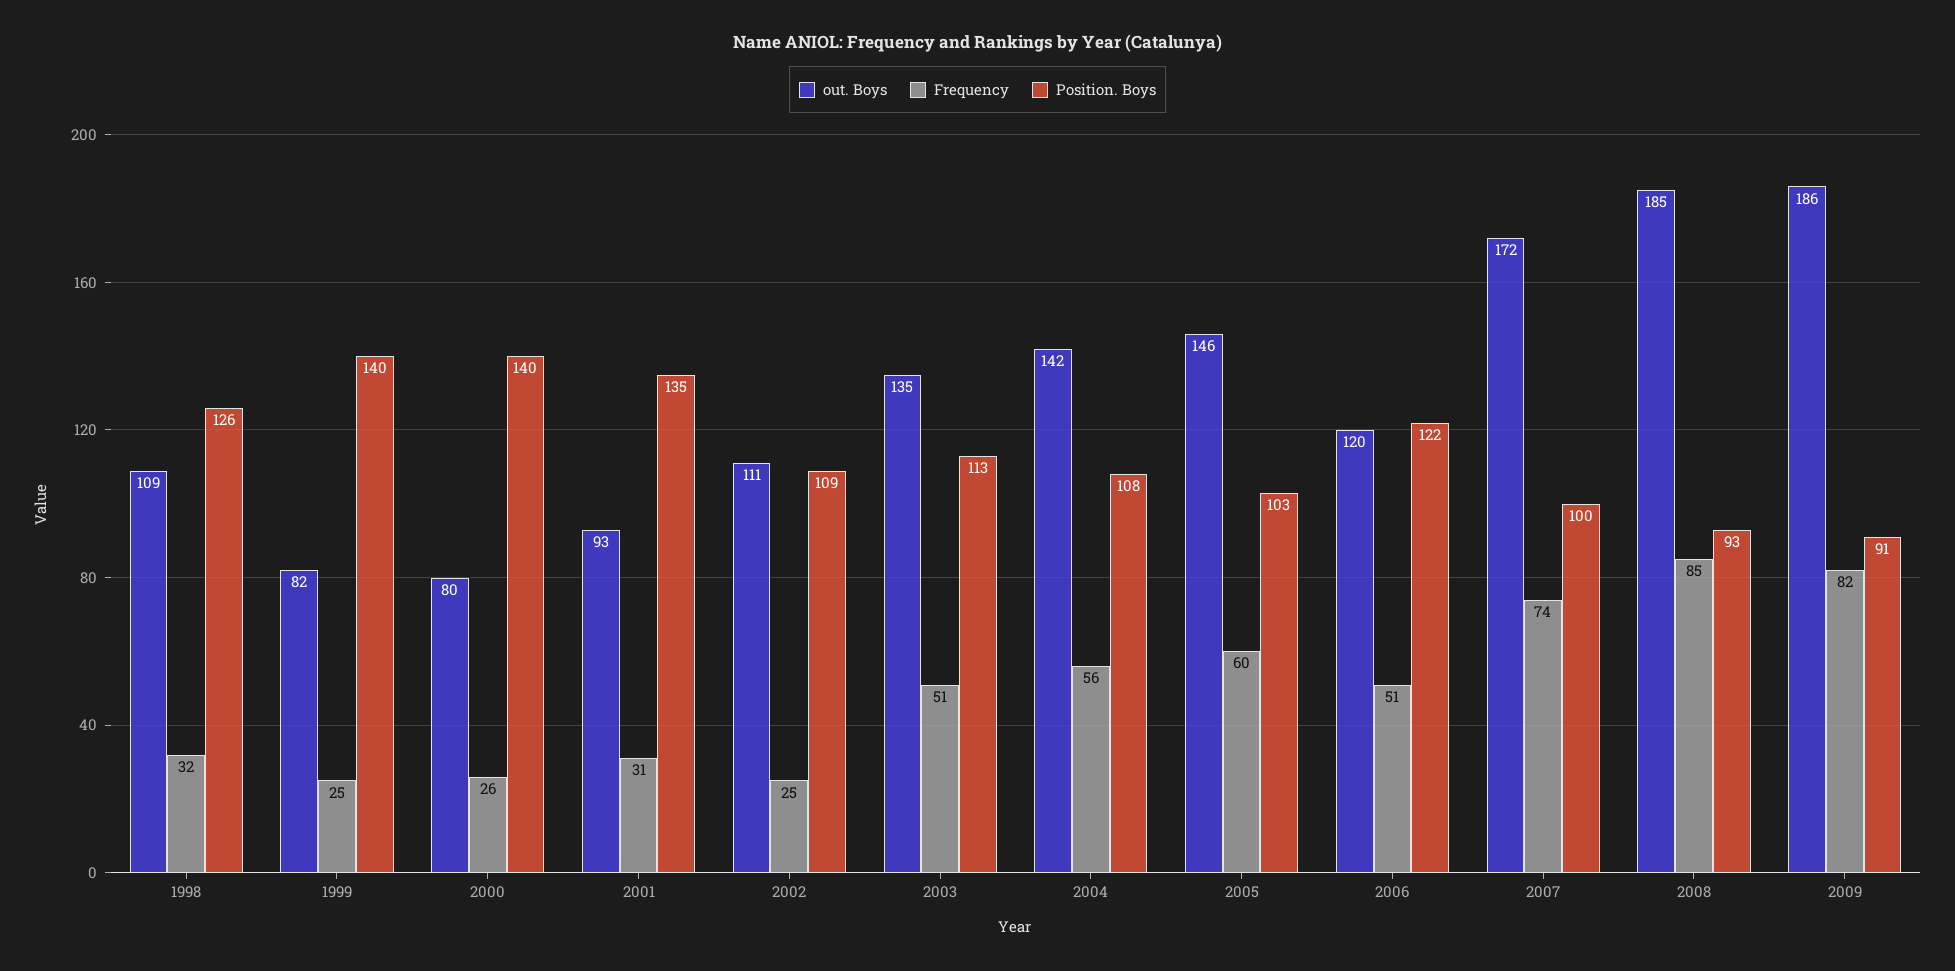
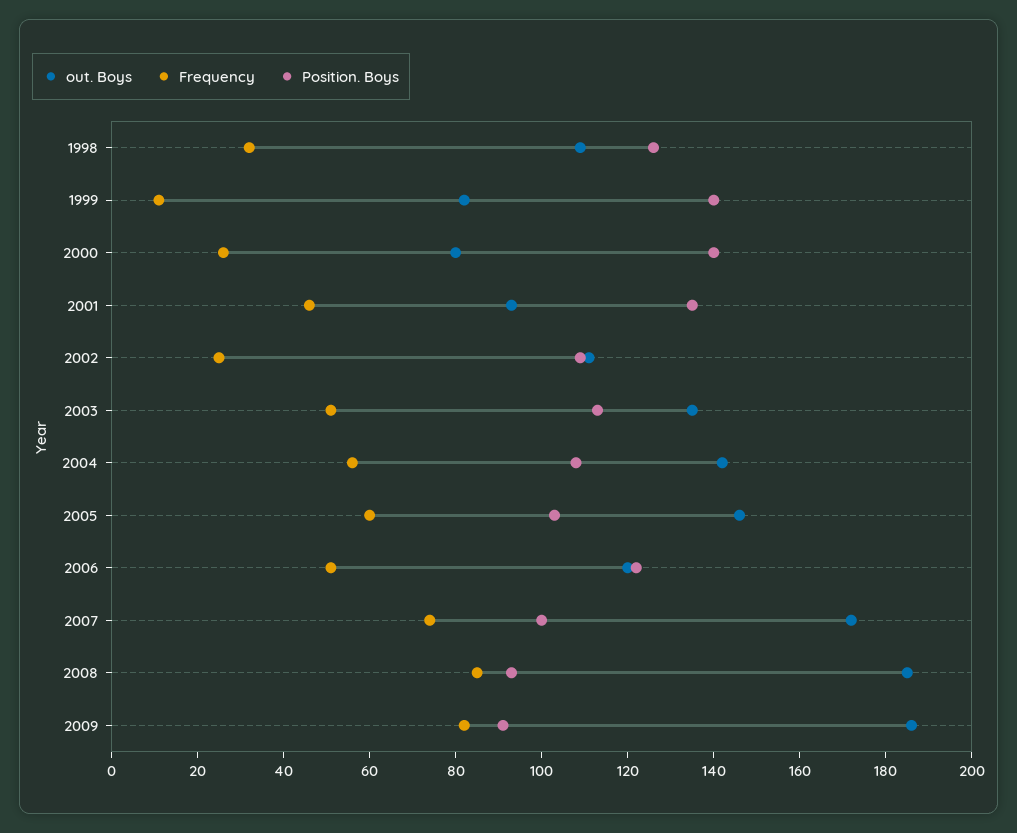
  {
    "out. Boys": {
      "1998": 109,
      "1999": 82,
      "2000": 80,
      "2001": 93,
      "2002": 111,
      "2003": 135,
      "2004": 142,
      "2005": 146,
      "2006": 120,
      "2007": 172,
      "2008": 185,
      "2009": 186
    },
    "Frequency": {
      "1998": 32,
-     "1999": 25,
+     "1999": 10,
      "2000": 26,
-     "2001": 31,
+     "2001": 45,
      "2002": 25,
      "2003": 51,
      "2004": 56,
      "2005": 60,
      "2006": 51,
      "2007": 74,
      "2008": 85,
      "2009": 82
    },
    "Position. Boys": {
      "1998": 126,
      "1999": 140,
      "2000": 140,
      "2001": 135,
      "2002": 109,
      "2003": 113,
      "2004": 108,
      "2005": 103,
      "2006": 122,
      "2007": 100,
      "2008": 93,
      "2009": 91
    }
  }

